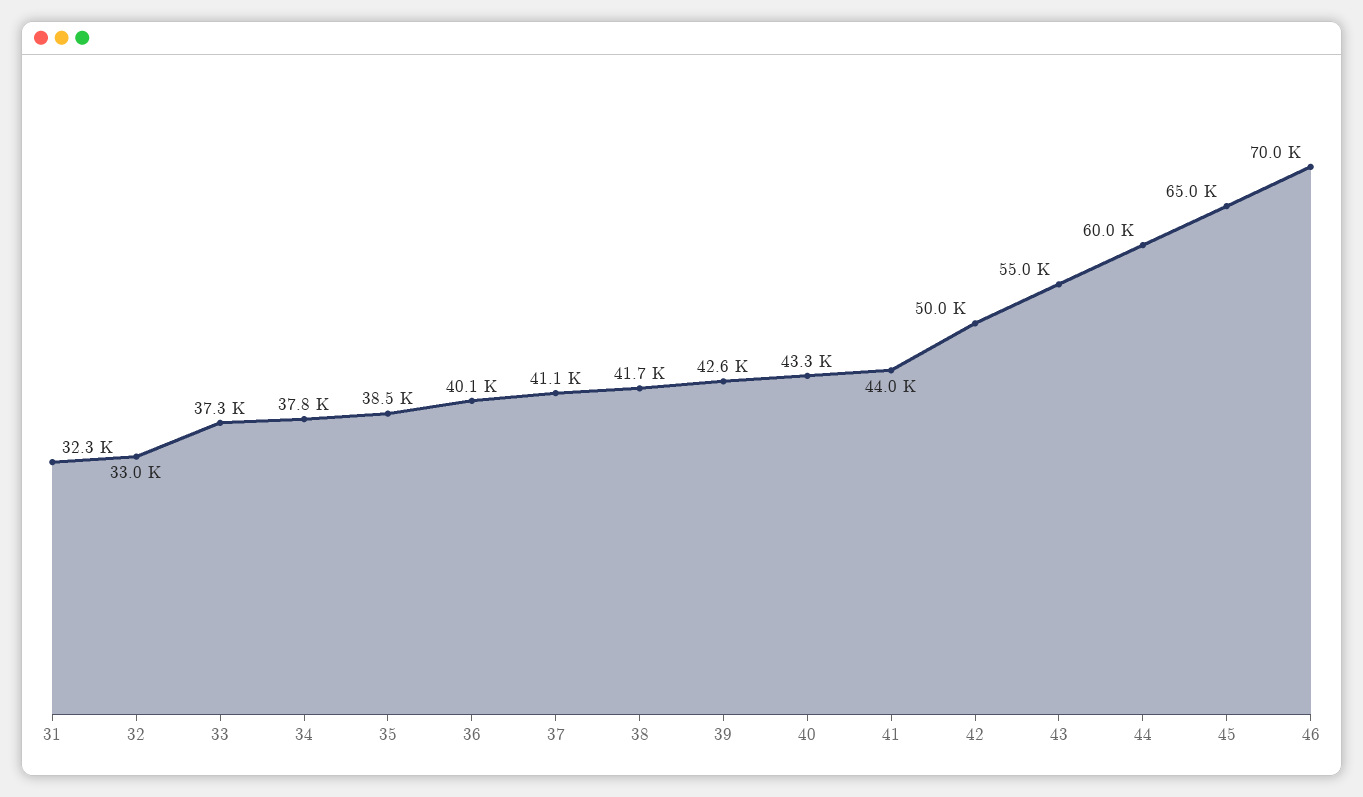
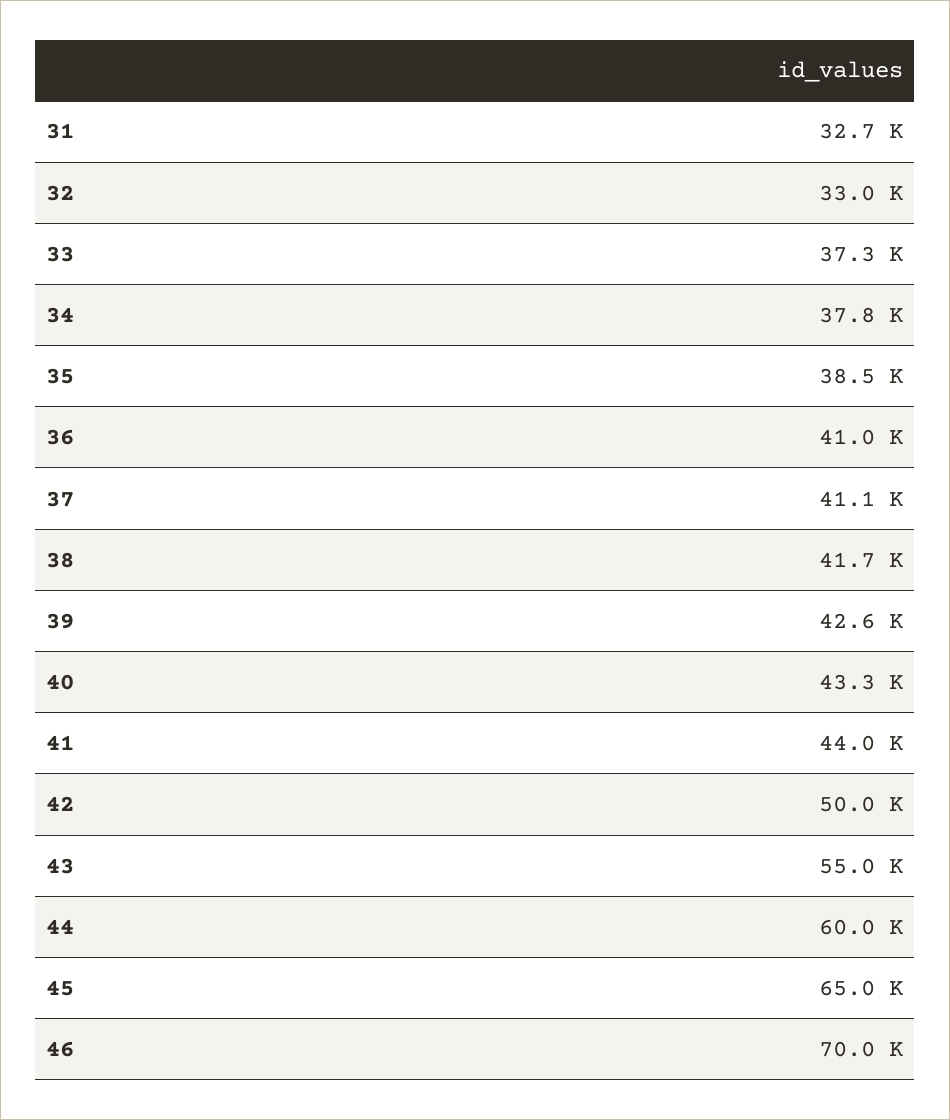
  {
-   "31": 32300,
+   "31": 32700,
    "32": 33000,
    "33": 37300,
    "34": 37800,
    "35": 38500,
-   "36": 40100,
+   "36": 41000,
    "37": 41100,
    "38": 41700,
    "39": 42600,
    "40": 43300,
    "41": 44000,
    "42": 50000,
    "43": 55000,
    "44": 60000,
    "45": 65000,
    "46": 70000
  }

